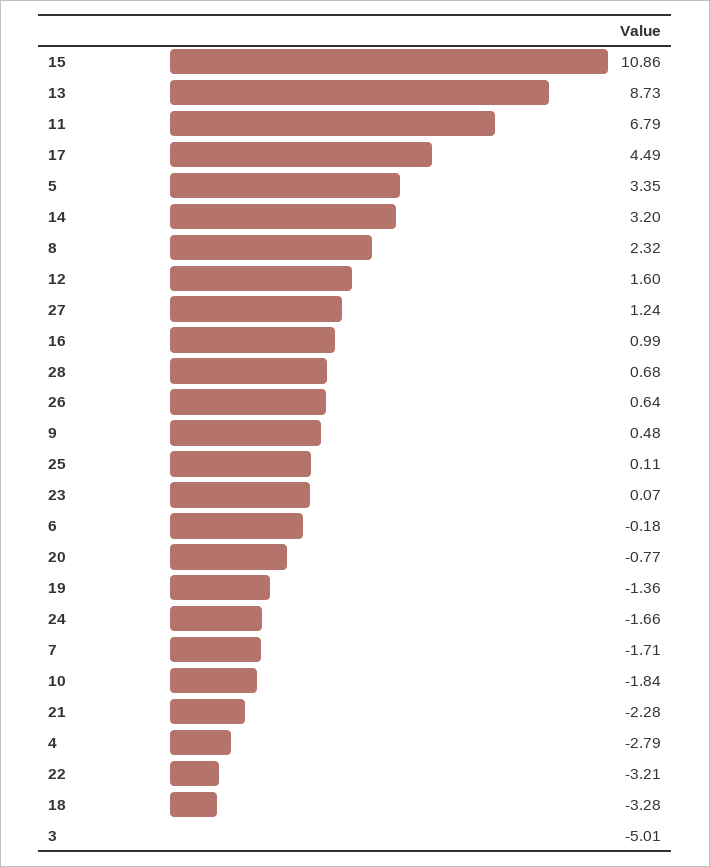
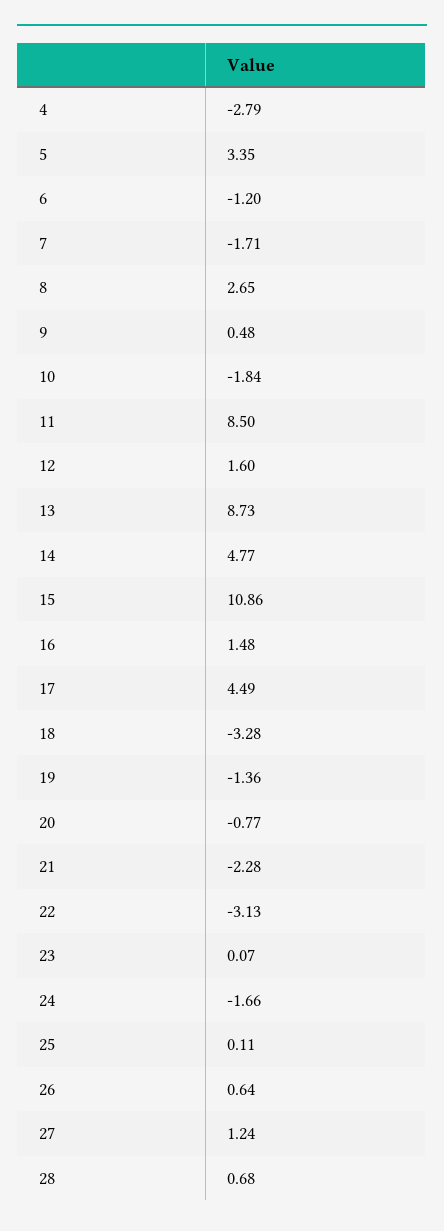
  {
    "15": 10.86,
    "13": 8.73,
-   "11": 6.79,
+   "11": 8.5,
    "17": 4.49,
    "5": 3.35,
-   "14": 3.2,
+   "14": 4.77,
-   "8": 2.32,
+   "8": 2.65,
    "12": 1.6,
    "27": 1.24,
-   "16": 0.99,
+   "16": 1.48,
    "28": 0.68,
    "26": 0.64,
    "9": 0.48,
    "25": 0.11,
    "23": 0.07,
-   "6": -0.18,
+   "6": -1.2,
    "20": -0.77,
    "19": -1.36,
    "24": -1.66,
    "7": -1.71,
    "10": -1.84,
    "21": -2.28,
    "4": -2.79,
-   "22": -3.21,
+   "22": -3.13,
-   "18": -3.28,
+   "18": -3.28
-   "3": -5.01
  }

